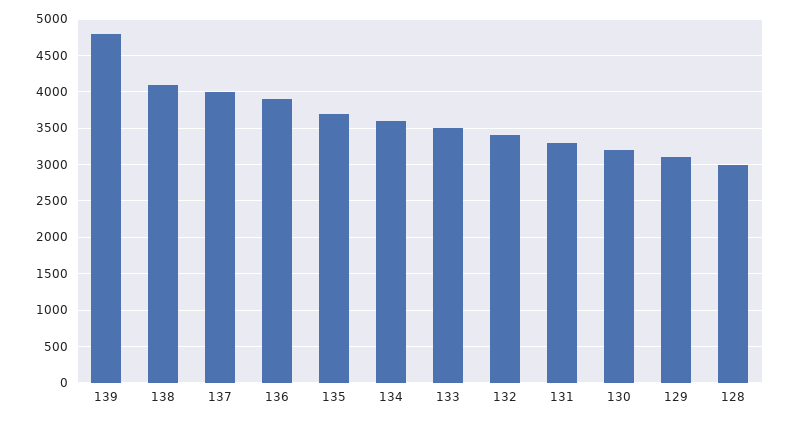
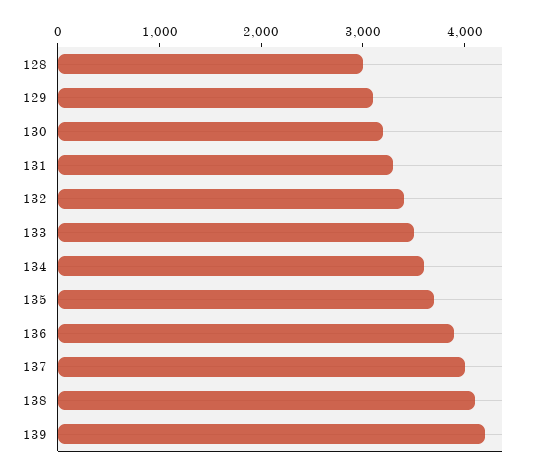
  {
-   "139": 4800,
+   "139": 4200,
    "138": 4100,
    "137": 4000,
    "136": 3900,
    "135": 3700,
    "134": 3600,
    "133": 3500,
    "132": 3400,
    "131": 3300,
    "130": 3200,
    "129": 3100,
    "128": 3000
  }

